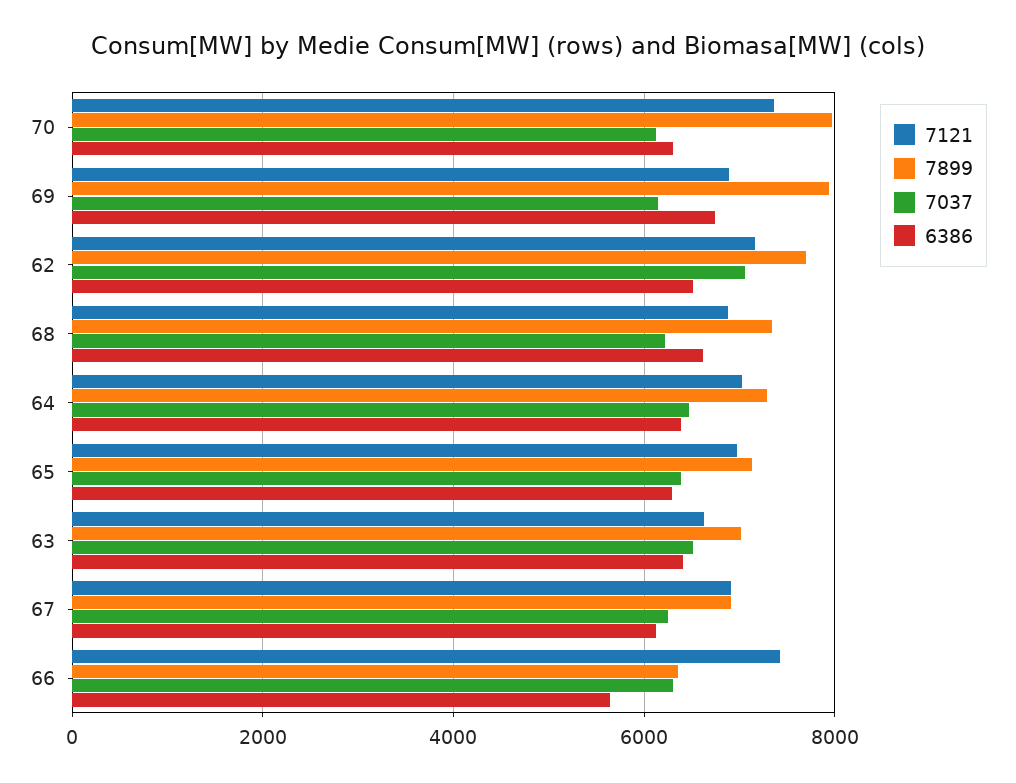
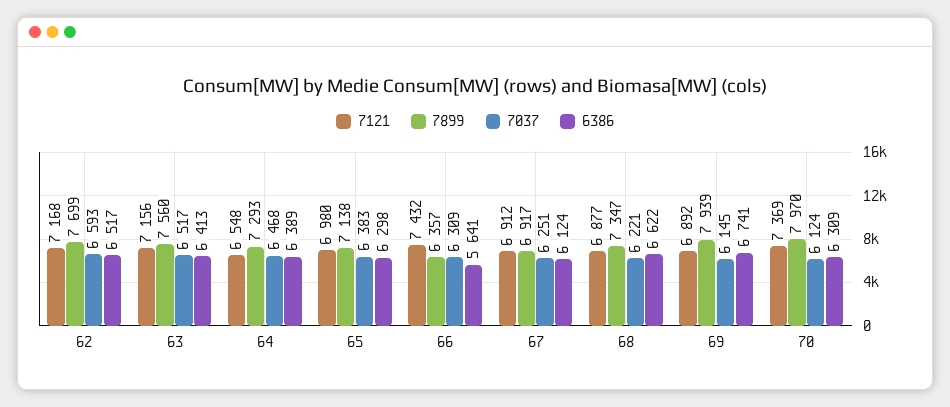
  {
    "7121": {
      "70": 7369,
      "69": 6892,
      "62": 7168,
      "68": 6877,
-     "64": 7000,
+     "64": 6548,
      "65": 6980,
-     "63": 6600,
+     "63": 7156,
      "67": 6912,
      "66": 7432
    },
    "7899": {
      "70": 7970,
      "69": 7939,
      "62": 7699,
      "68": 7347,
      "64": 7293,
      "65": 7138,
-     "63": 7000,
+     "63": 7560,
      "67": 6917,
      "66": 6357
    },
    "7037": {
      "70": 6124,
      "69": 6145,
-     "62": 7000,
+     "62": 6593,
      "68": 6221,
      "64": 6468,
      "65": 6383,
      "63": 6517,
      "67": 6251,
      "66": 6309
    },
    "6386": {
      "70": 6309,
      "69": 6741,
      "62": 6517,
      "68": 6622,
      "64": 6389,
      "65": 6298,
      "63": 6413,
      "67": 6124,
      "66": 5641
    }
  }

